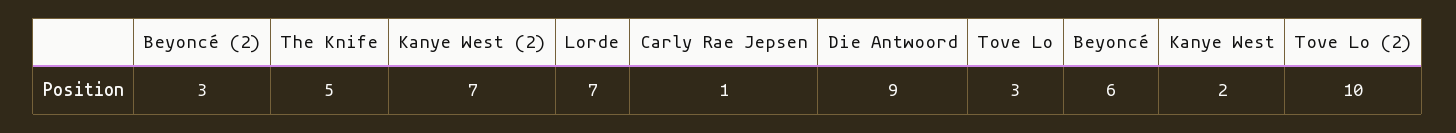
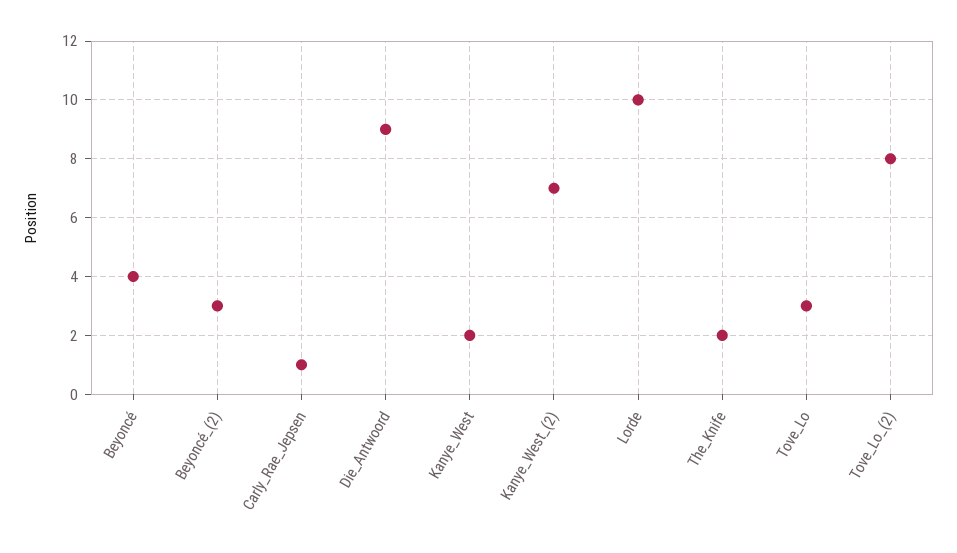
  {
    "Beyoncé (2)": 3,
-   "The Knife": 5,
+   "The Knife": 2,
    "Kanye West (2)": 7,
-   "Lorde": 7,
+   "Lorde": 10,
    "Carly Rae Jepsen": 1,
    "Die Antwoord": 9,
    "Tove Lo": 3,
-   "Beyoncé": 6,
+   "Beyoncé": 4,
    "Kanye West": 2,
-   "Tove Lo (2)": 10
+   "Tove Lo (2)": 8
  }

